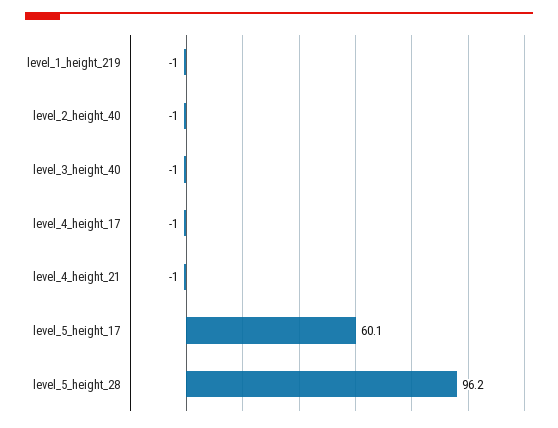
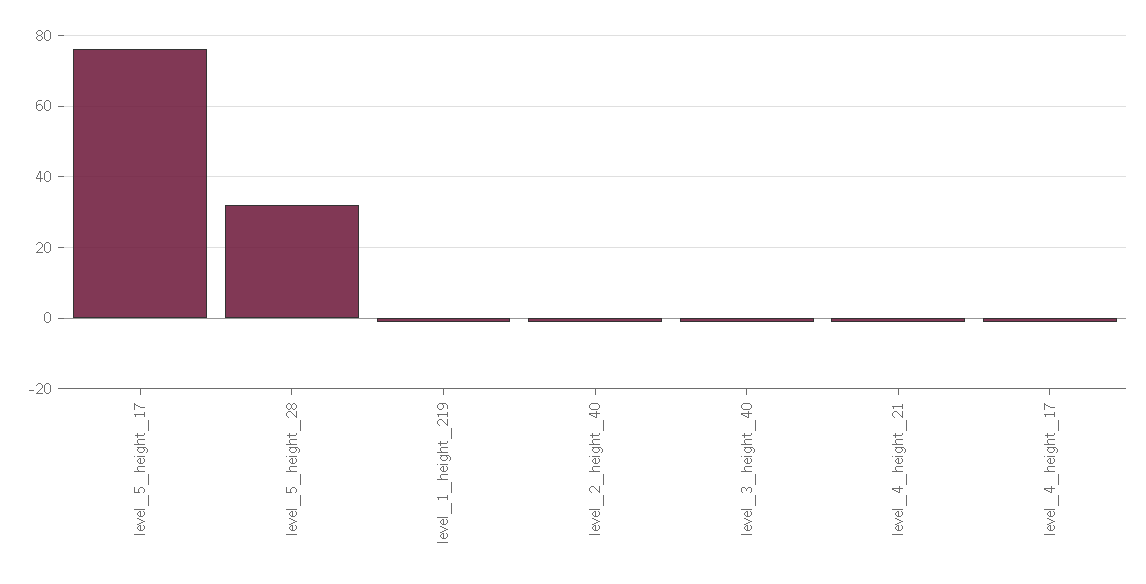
  {
    "level_1_height_219": -1,
    "level_2_height_40": -1,
    "level_3_height_40": -1,
    "level_4_height_17": -1,
    "level_4_height_21": -1,
-   "level_5_height_17": 60.1,
+   "level_5_height_17": 76,
-   "level_5_height_28": 96.2
+   "level_5_height_28": 32
  }

